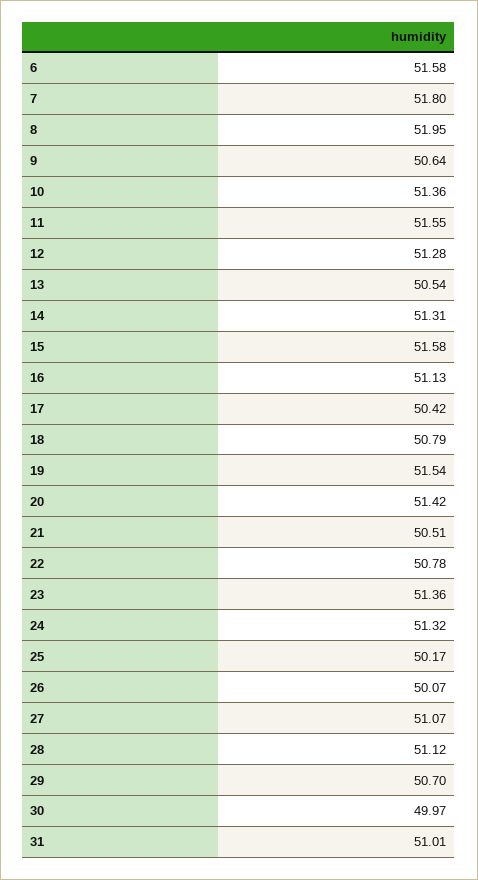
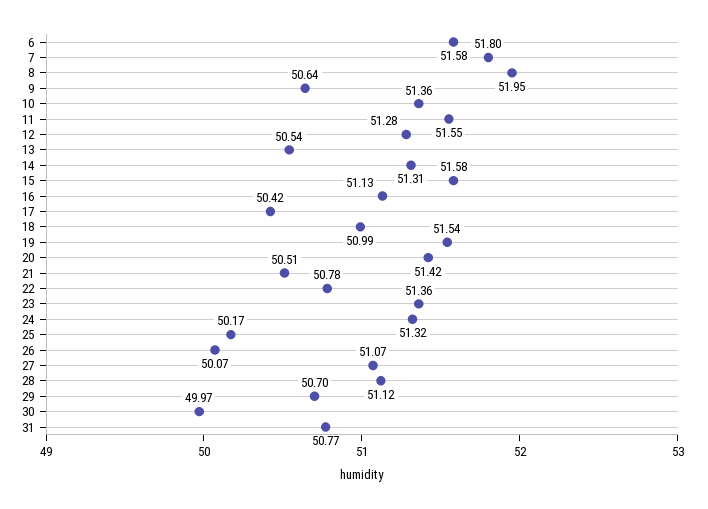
  {
    "6": 51.58,
    "7": 51.8,
    "8": 51.95,
    "9": 50.64,
    "10": 51.36,
    "11": 51.55,
    "12": 51.28,
    "13": 50.54,
    "14": 51.31,
    "15": 51.58,
    "16": 51.13,
    "17": 50.42,
-   "18": 50.79,
+   "18": 50.99,
    "19": 51.54,
    "20": 51.42,
    "21": 50.51,
    "22": 50.78,
    "23": 51.36,
    "24": 51.32,
    "25": 50.17,
    "26": 50.07,
    "27": 51.07,
    "28": 51.12,
    "29": 50.7,
    "30": 49.97,
-   "31": 51.01
+   "31": 50.77
  }

